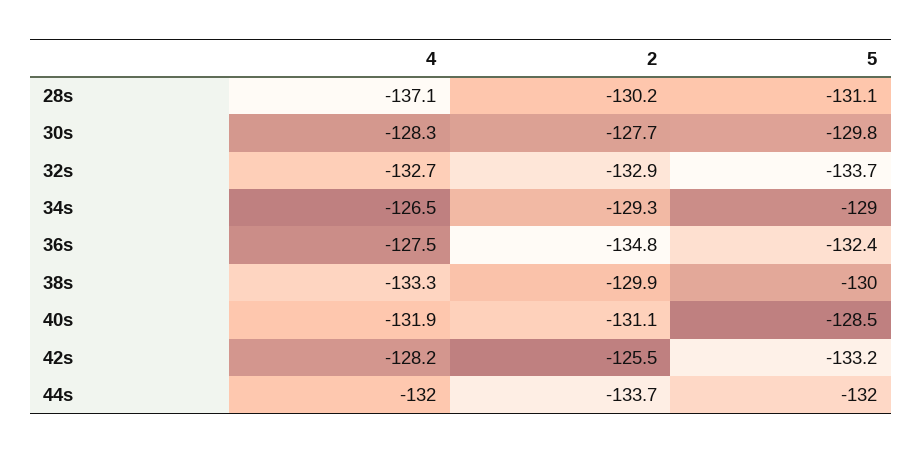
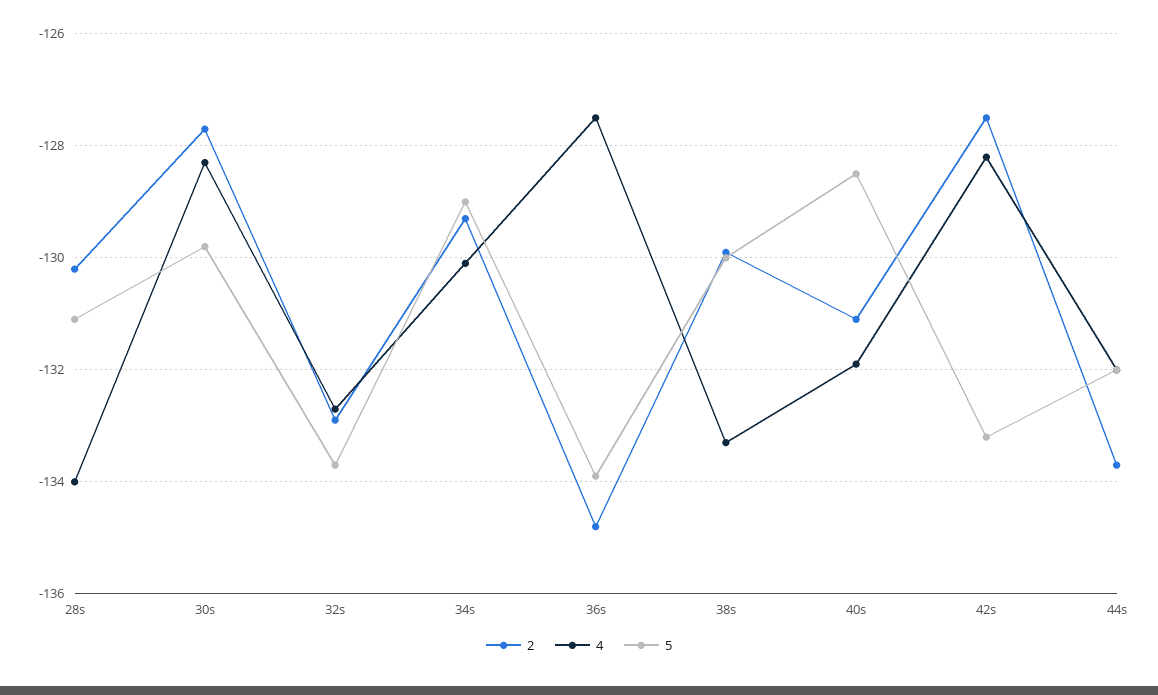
  {
    "4": {
-     "28s": -137.1,
+     "28s": -134,
      "30s": -128.3,
      "32s": -132.7,
-     "34s": -126.5,
+     "34s": -130,
      "36s": -127.5,
      "38s": -133.3,
      "40s": -131.9,
      "42s": -128.2,
      "44s": -132
    },
    "2": {
      "28s": -130.2,
      "30s": -127.7,
      "32s": -132.9,
      "34s": -129.3,
      "36s": -134.8,
      "38s": -129.9,
      "40s": -131.1,
-     "42s": -125.5,
+     "42s": -127.5,
      "44s": -133.7
    },
    "5": {
      "28s": -131.1,
      "30s": -129.8,
      "32s": -133.7,
      "34s": -129,
-     "36s": -132.4,
+     "36s": -134,
      "38s": -130,
      "40s": -128.5,
      "42s": -133.2,
      "44s": -132
    }
  }

